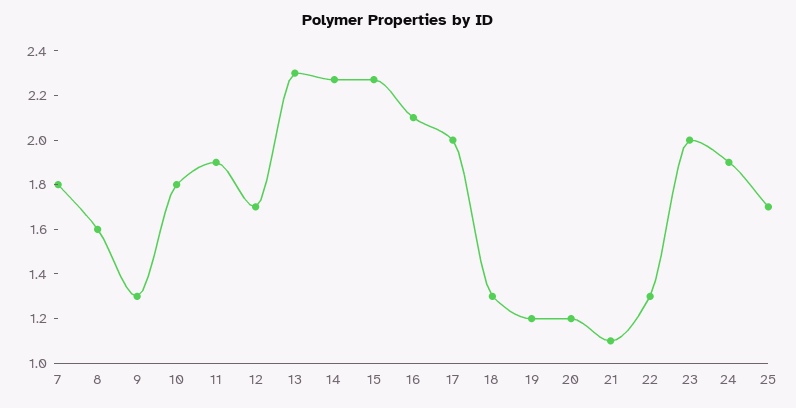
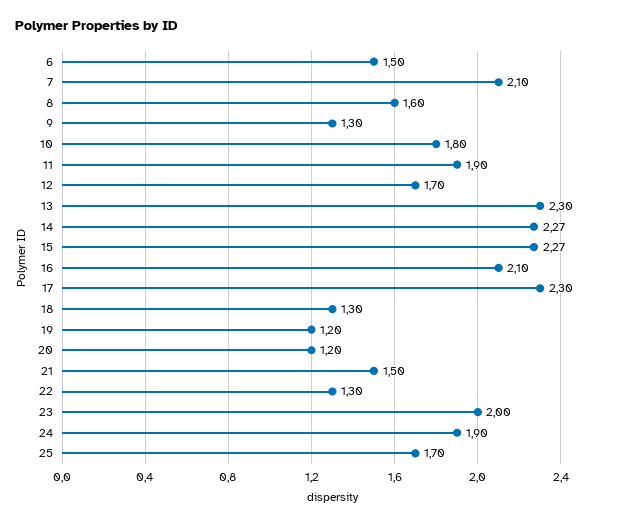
  {
-   "7": 1.8,
+   "7": 2.1,
    "8": 1.6,
    "9": 1.3,
    "10": 1.8,
    "11": 1.9,
    "12": 1.7,
    "13": 2.3,
    "14": 2.27,
    "15": 2.27,
    "16": 2.1,
-   "17": 2,
+   "17": 2.3,
    "18": 1.3,
    "19": 1.2,
    "20": 1.2,
-   "21": 1.1,
+   "21": 1.5,
    "22": 1.3,
    "23": 2,
    "24": 1.9,
-   "25": 1.7
+   "25": 1.7,
+   "6": 1.5
  }

